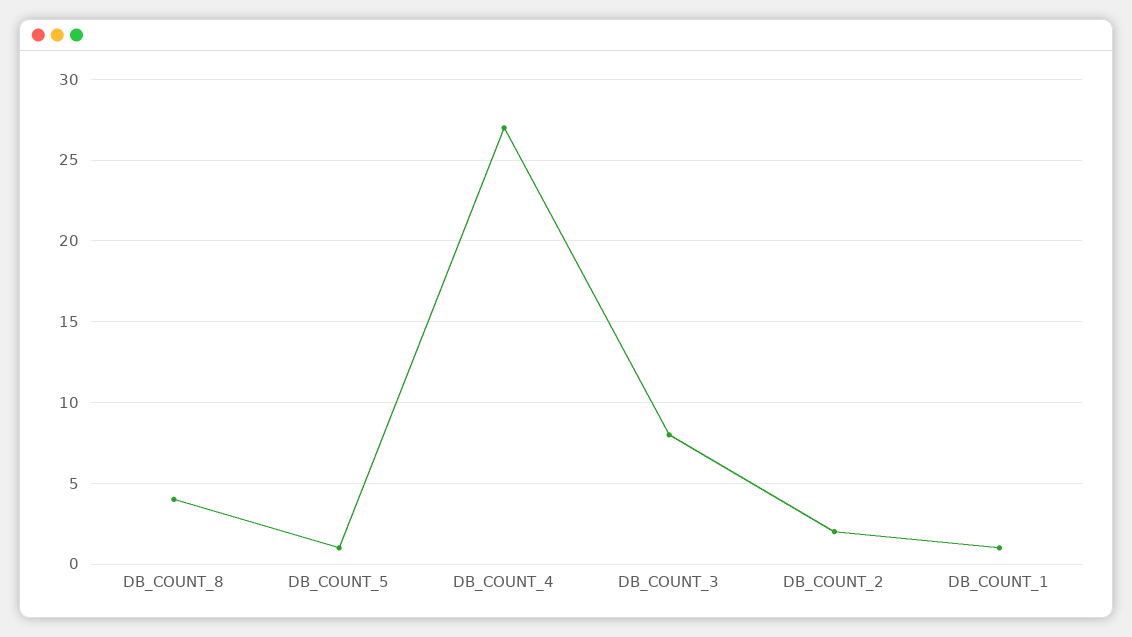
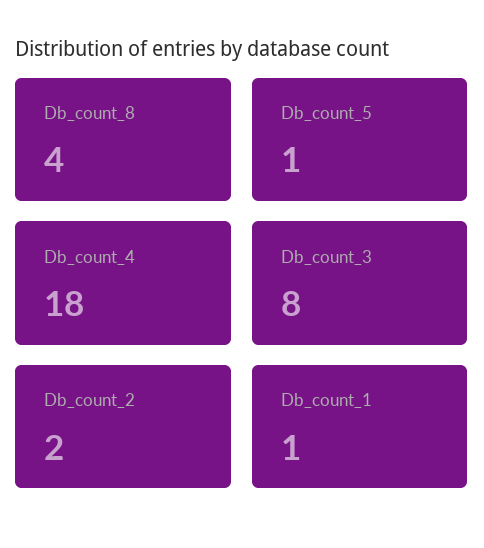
  {
    "DB_COUNT_8": 4,
    "DB_COUNT_5": 1,
-   "DB_COUNT_4": 27,
+   "DB_COUNT_4": 18,
    "DB_COUNT_3": 8,
    "DB_COUNT_2": 2,
    "DB_COUNT_1": 1
  }

